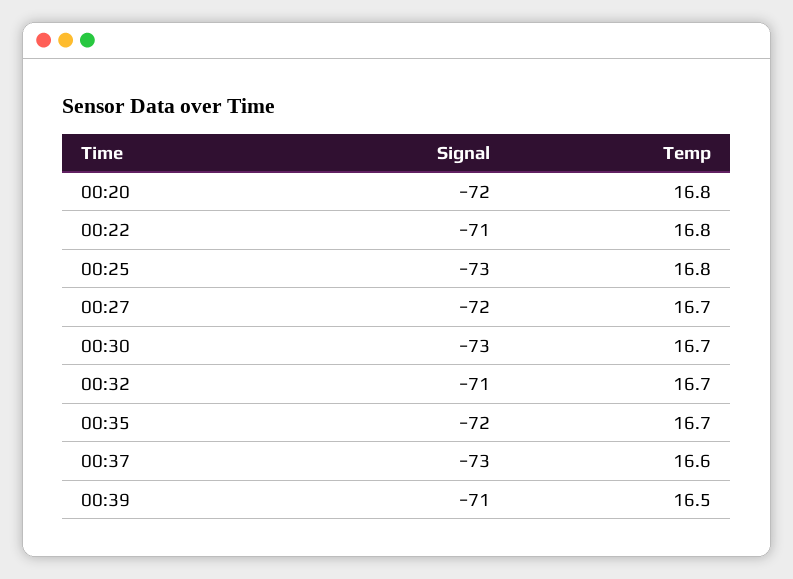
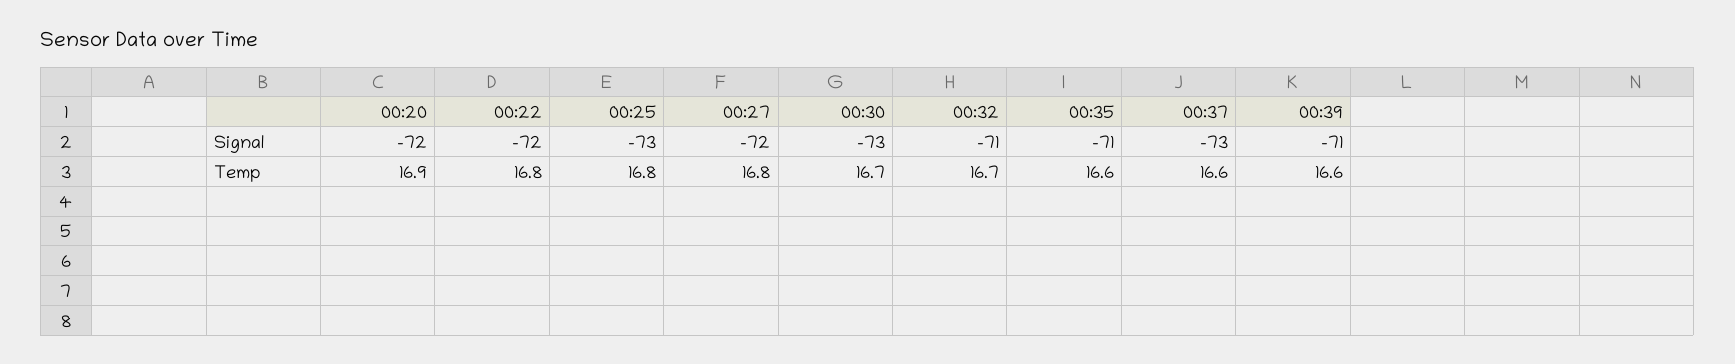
  {
    "Signal": {
      "00:20": -72,
-     "00:22": -71,
+     "00:22": -72,
      "00:25": -73,
      "00:27": -72,
      "00:30": -73,
      "00:32": -71,
-     "00:35": -72,
+     "00:35": -71,
      "00:37": -73,
      "00:39": -71
    },
    "Temp": {
-     "00:20": 16.8,
+     "00:20": 16.9,
      "00:22": 16.8,
      "00:25": 16.8,
-     "00:27": 16.7,
+     "00:27": 16.8,
      "00:30": 16.7,
      "00:32": 16.7,
-     "00:35": 16.7,
+     "00:35": 16.6,
      "00:37": 16.6,
-     "00:39": 16.5
+     "00:39": 16.6
    }
  }

